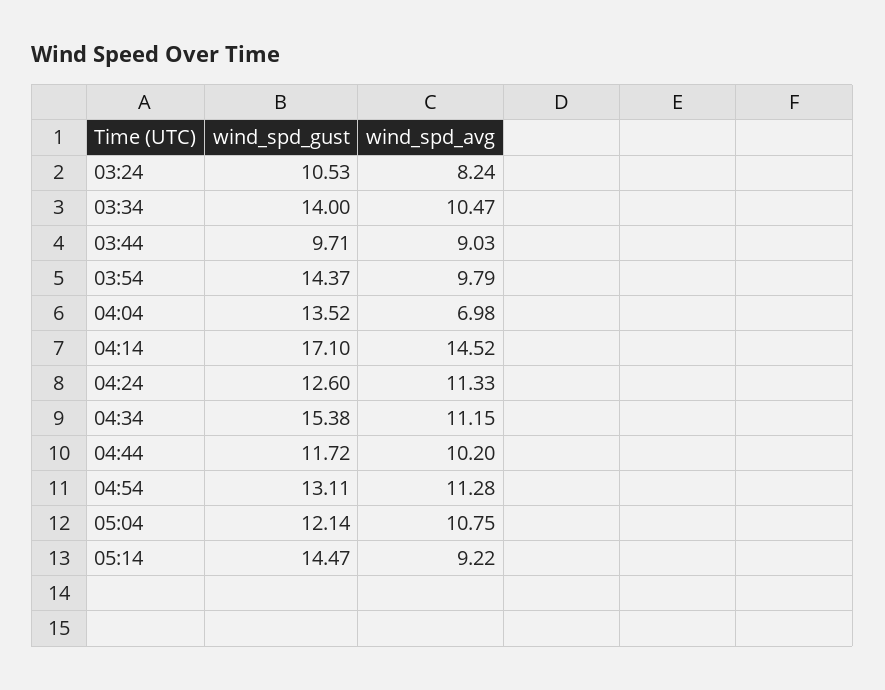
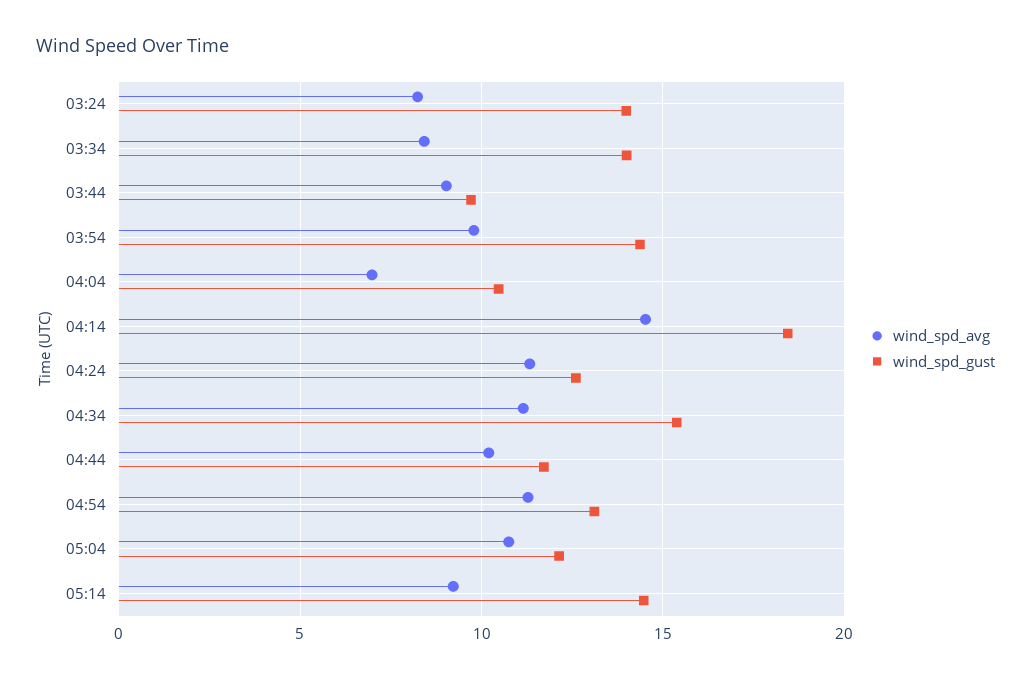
  {
    "wind_spd_gust": {
-     "03:24": 10.53,
+     "03:24": 14,
      "03:34": 14,
      "03:44": 9.71,
      "03:54": 14.37,
-     "04:04": 13.52,
+     "04:04": 10.5,
-     "04:14": 17.1,
+     "04:14": 18.5,
      "04:24": 12.6,
      "04:34": 15.38,
      "04:44": 11.72,
      "04:54": 13.11,
      "05:04": 12.14,
      "05:14": 14.47
    },
    "wind_spd_avg": {
      "03:24": 8.24,
-     "03:34": 10.47,
+     "03:34": 8.5,
      "03:44": 9.03,
      "03:54": 9.79,
      "04:04": 6.98,
      "04:14": 14.52,
      "04:24": 11.33,
      "04:34": 11.15,
      "04:44": 10.2,
      "04:54": 11.28,
      "05:04": 10.75,
      "05:14": 9.22
    }
  }

